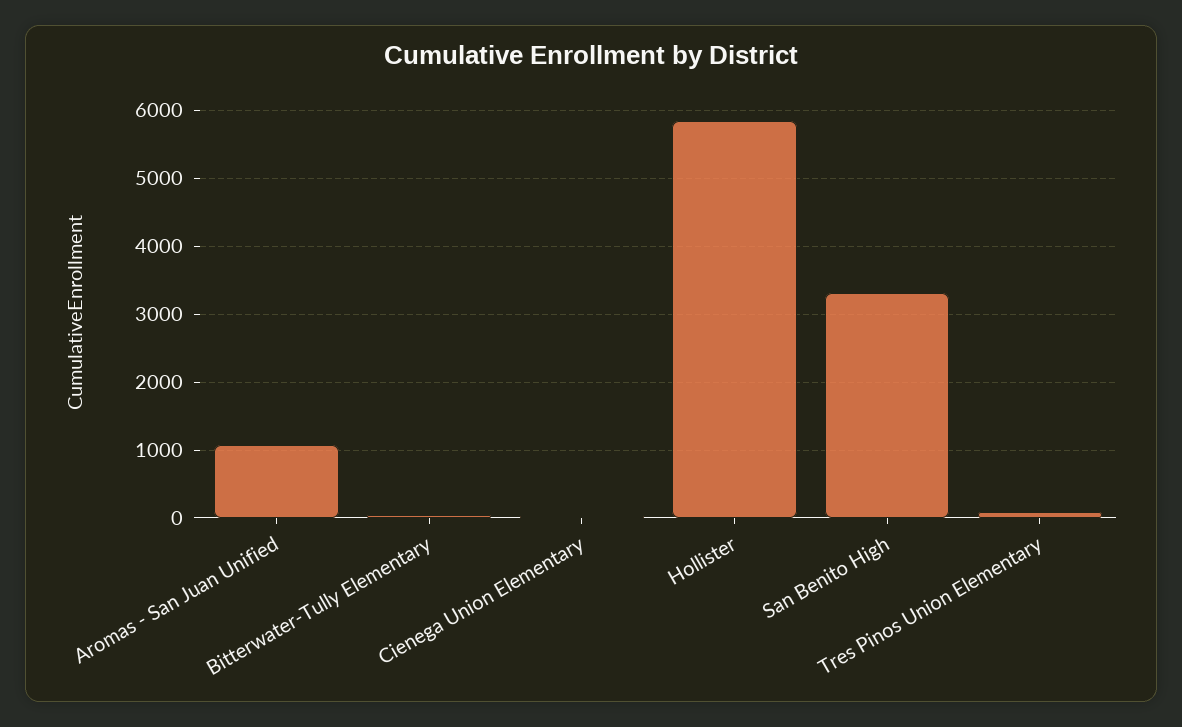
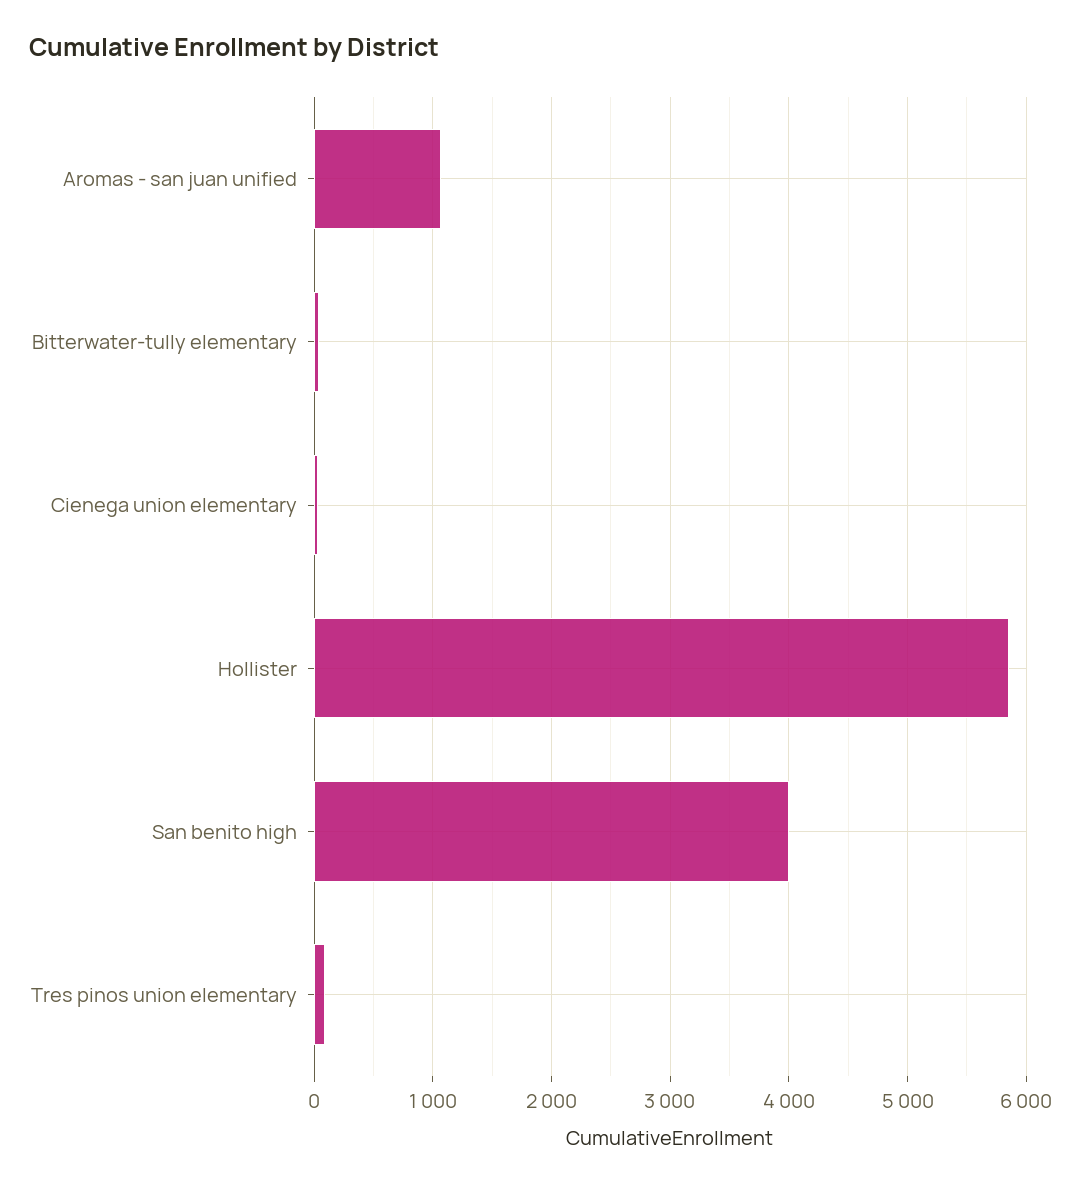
  {
    "Aromas - San Juan Unified": 1100,
    "Bitterwater-Tully Elementary": 0,
    "Cienega Union Elementary": 0,
    "Hollister": 5900,
-   "San Benito High": 3300,
+   "San Benito High": 4000,
    "Tres Pinos Union Elementary": 100
  }

